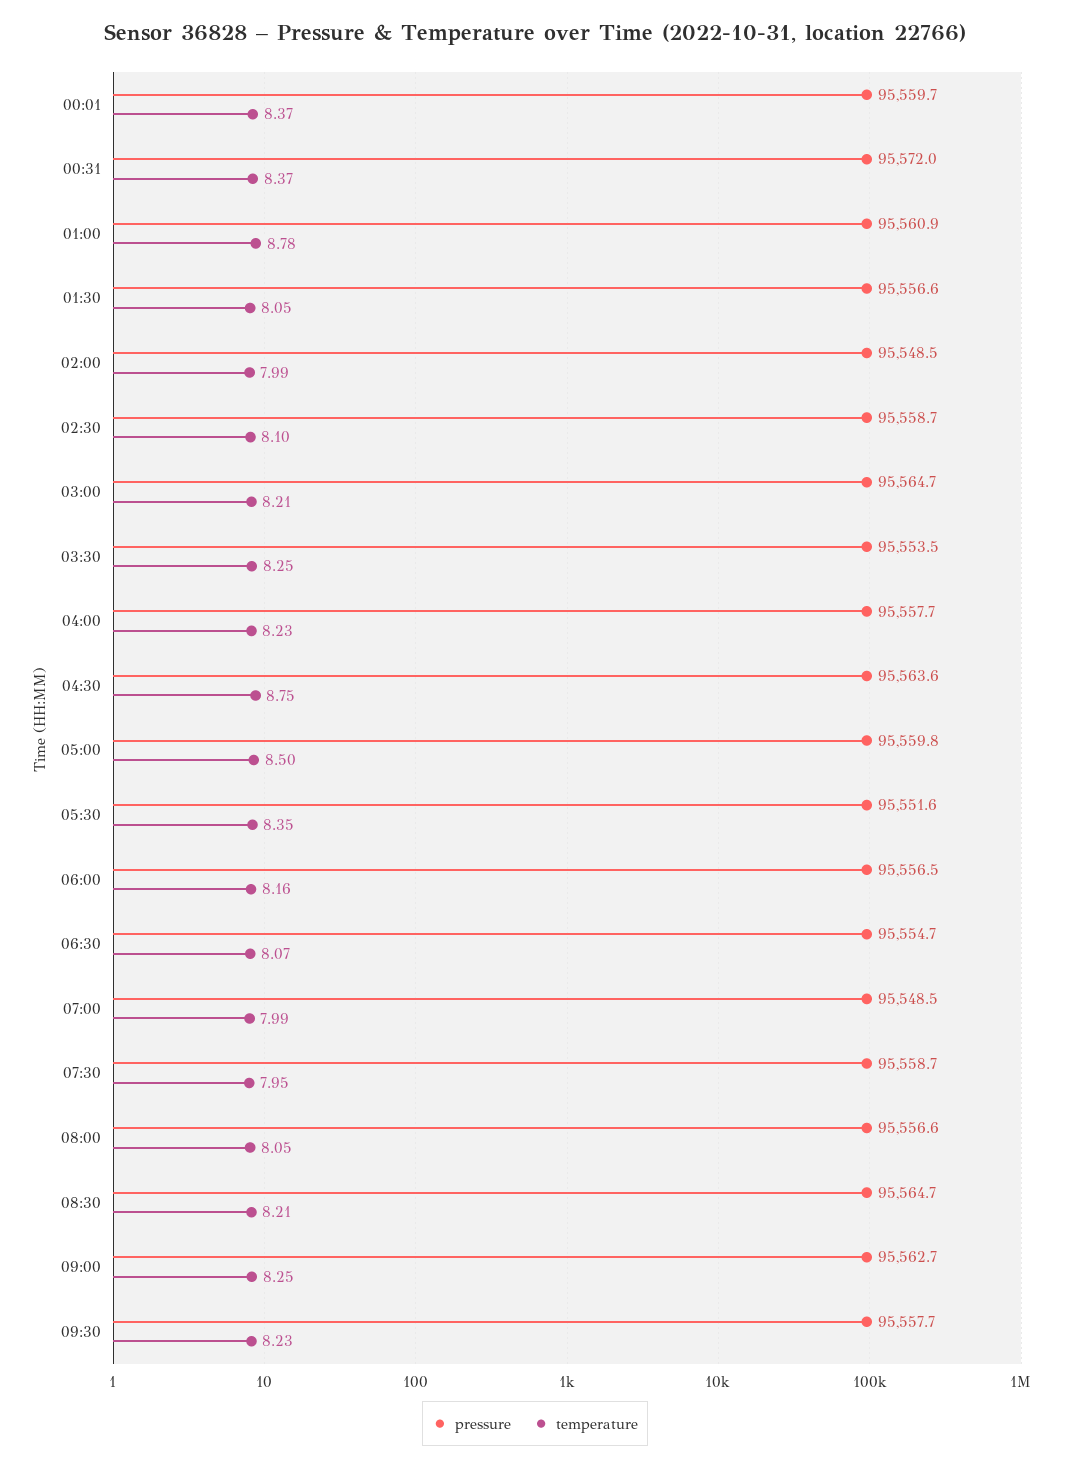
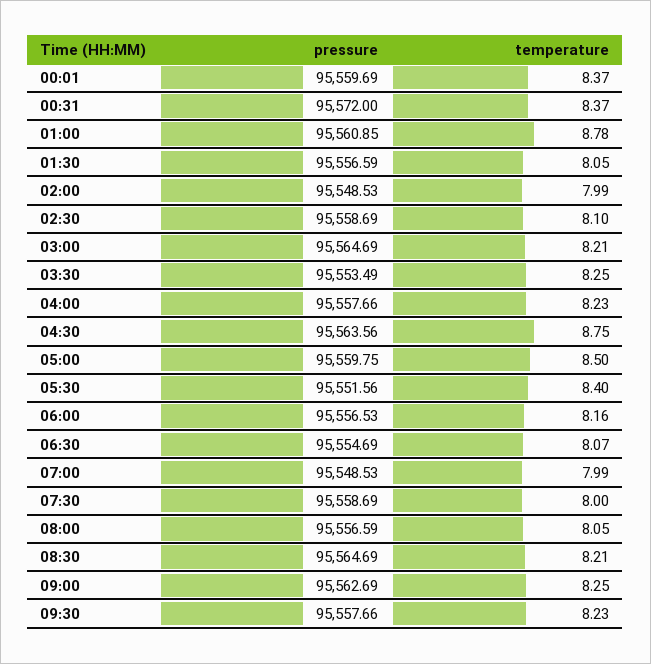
  {
    "pressure": {
      "00:01": 95559.69,
      "00:31": 95572,
      "01:00": 95560.85,
      "01:30": 95556.59,
      "02:00": 95548.53,
      "02:30": 95558.69,
      "03:00": 95564.69,
      "03:30": 95553.49,
      "04:00": 95557.66,
      "04:30": 95563.56,
      "05:00": 95559.75,
      "05:30": 95551.56,
      "06:00": 95556.53,
      "06:30": 95554.69,
      "07:00": 95548.53,
      "07:30": 95558.69,
      "08:00": 95556.59,
      "08:30": 95564.69,
      "09:00": 95562.69,
      "09:30": 95557.66
    },
    "temperature": {
      "00:01": 8.37,
      "00:31": 8.37,
      "01:00": 8.78,
      "01:30": 8.05,
      "02:00": 7.99,
      "02:30": 8.1,
      "03:00": 8.21,
      "03:30": 8.25,
      "04:00": 8.23,
      "04:30": 8.75,
      "05:00": 8.5,
-     "05:30": 8.35,
+     "05:30": 8.4,
      "06:00": 8.16,
      "06:30": 8.07,
      "07:00": 7.99,
-     "07:30": 7.95,
+     "07:30": 8,
      "08:00": 8.05,
      "08:30": 8.21,
      "09:00": 8.25,
      "09:30": 8.23
    }
  }

